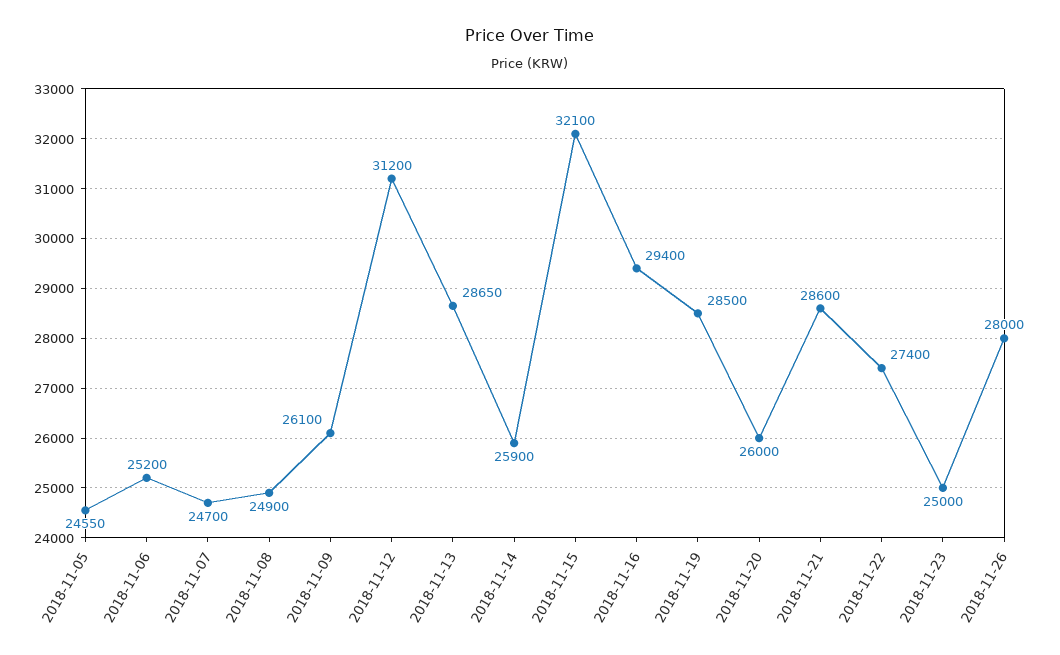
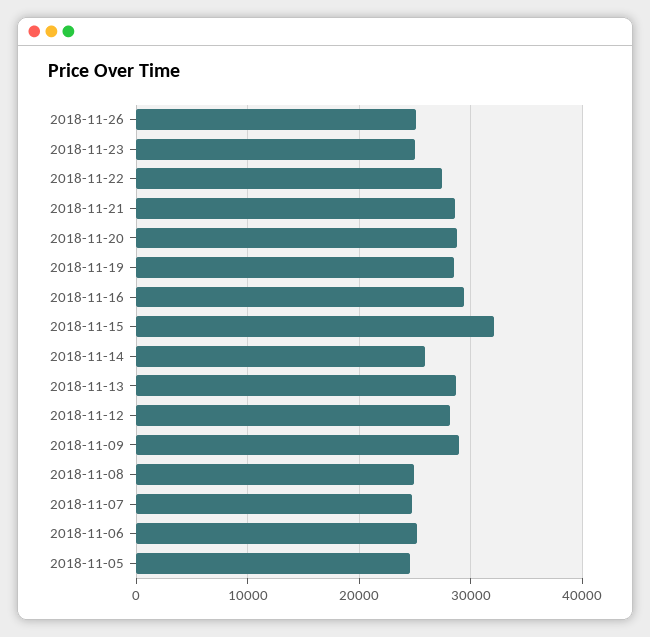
  {
    "2018-11-05": 24550,
    "2018-11-06": 25200,
    "2018-11-07": 24700,
    "2018-11-08": 24900,
-   "2018-11-09": 26100,
+   "2018-11-09": 29000,
-   "2018-11-12": 31200,
+   "2018-11-12": 28000,
    "2018-11-13": 28650,
    "2018-11-14": 25900,
    "2018-11-15": 32100,
    "2018-11-16": 29400,
    "2018-11-19": 28500,
-   "2018-11-20": 26000,
+   "2018-11-20": 29000,
    "2018-11-21": 28600,
    "2018-11-22": 27400,
    "2018-11-23": 25000,
-   "2018-11-26": 28000
+   "2018-11-26": 25000
  }

